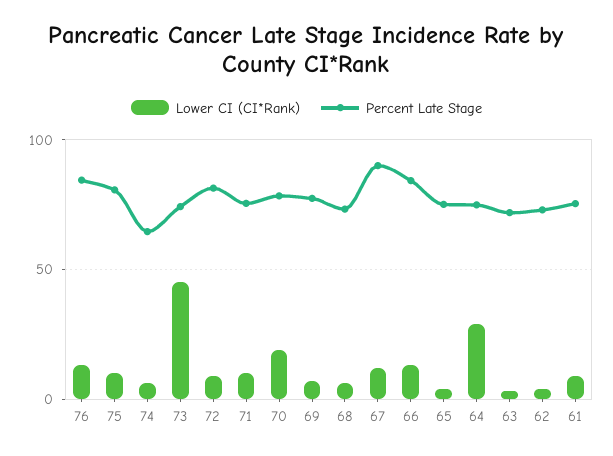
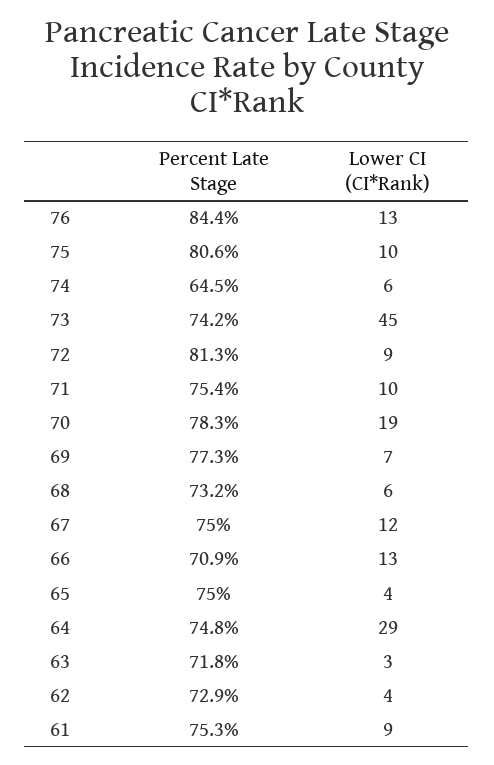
  {
    "Lower CI (CI*Rank)": {
      "76": 13,
      "75": 10,
      "74": 6,
      "73": 45,
      "72": 9,
      "71": 10,
      "70": 19,
      "69": 7,
      "68": 6,
      "67": 12,
      "66": 13,
      "65": 4,
      "64": 29,
      "63": 3,
      "62": 4,
      "61": 9
    },
    "Percent Late Stage": {
      "76": 84.4,
      "75": 80.6,
      "74": 64.5,
      "73": 74.2,
      "72": 81.3,
      "71": 75.4,
      "70": 78.3,
      "69": 77.3,
      "68": 73.2,
-     "67": 90,
+     "67": 75,
-     "66": 85,
+     "66": 70.9,
      "65": 75,
      "64": 74.8,
      "63": 71.8,
      "62": 72.9,
      "61": 75.3
    }
  }

